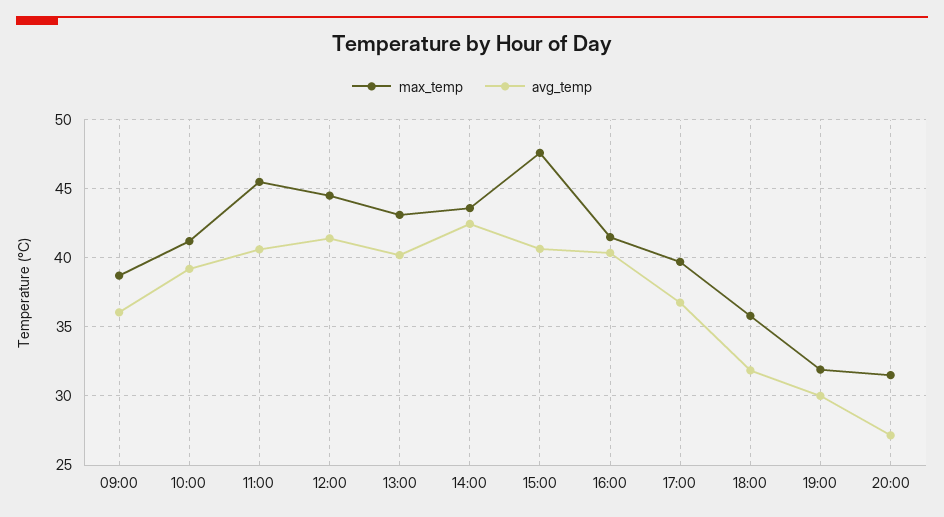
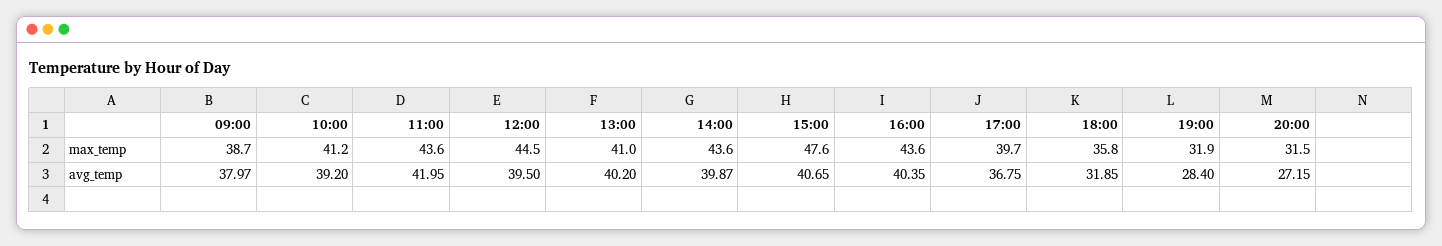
  {
    "max_temp": {
      "09:00": 38.7,
      "10:00": 41.2,
-     "11:00": 45.5,
+     "11:00": 43.6,
      "12:00": 44.5,
-     "13:00": 43,
+     "13:00": 41,
      "14:00": 43.6,
      "15:00": 47.6,
-     "16:00": 41.5,
+     "16:00": 43.6,
      "17:00": 39.7,
      "18:00": 35.8,
      "19:00": 31.9,
      "20:00": 31.5
    },
    "avg_temp": {
-     "09:00": 36,
+     "09:00": 37.97,
      "10:00": 39.2,
-     "11:00": 40.5,
+     "11:00": 41.95,
-     "12:00": 41.5,
+     "12:00": 39.5,
      "13:00": 40.2,
-     "14:00": 42.5,
+     "14:00": 39.87,
      "15:00": 40.65,
      "16:00": 40.35,
      "17:00": 36.75,
      "18:00": 31.85,
-     "19:00": 30,
+     "19:00": 28.4,
      "20:00": 27.15
    }
  }

